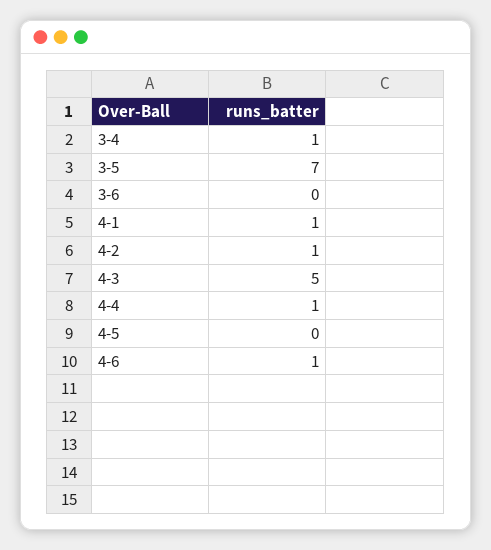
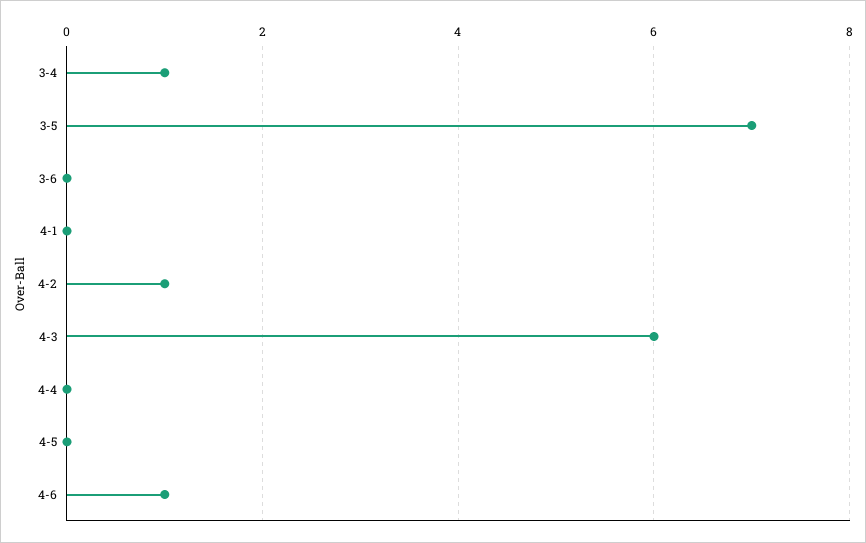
  {
    "3-4": 1,
    "3-5": 7,
    "3-6": 0,
-   "4-1": 1,
+   "4-1": 0,
    "4-2": 1,
-   "4-3": 5,
+   "4-3": 6,
-   "4-4": 1,
+   "4-4": 0,
    "4-5": 0,
    "4-6": 1
  }

